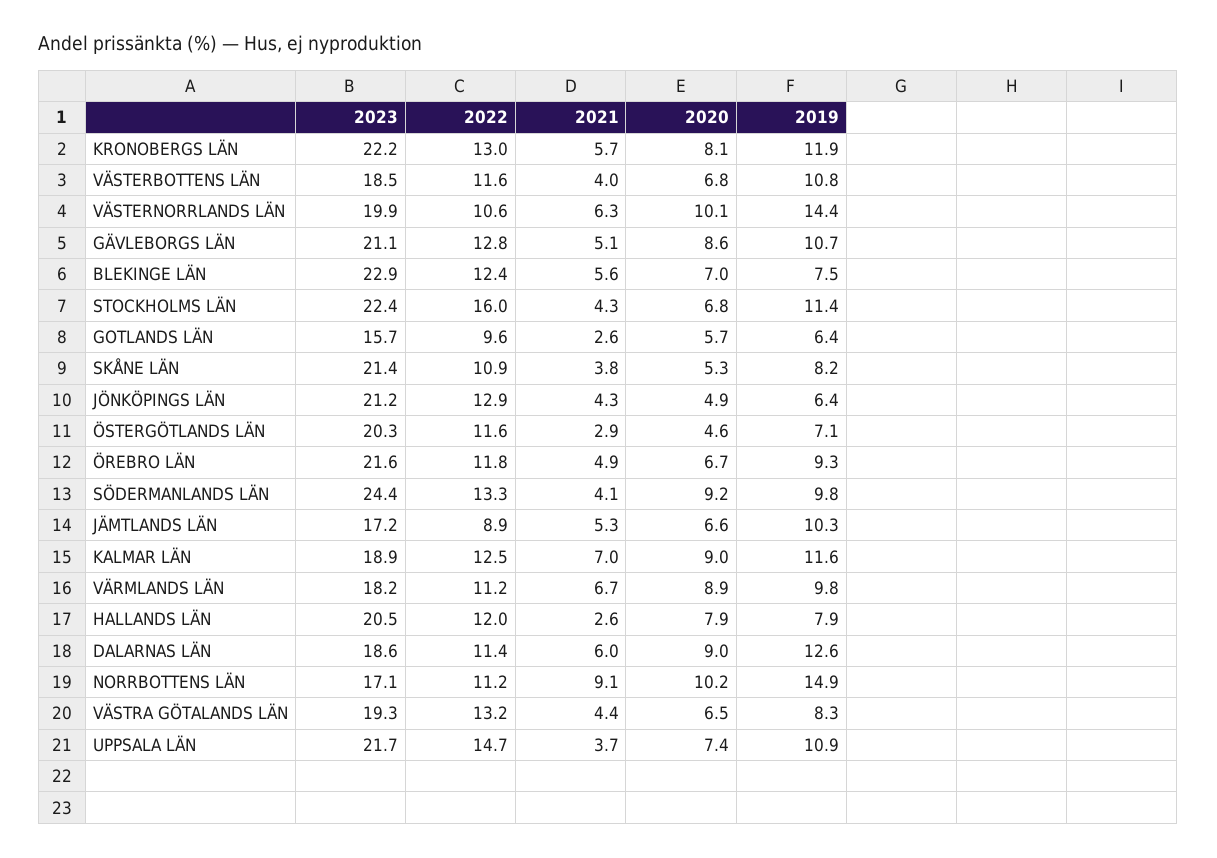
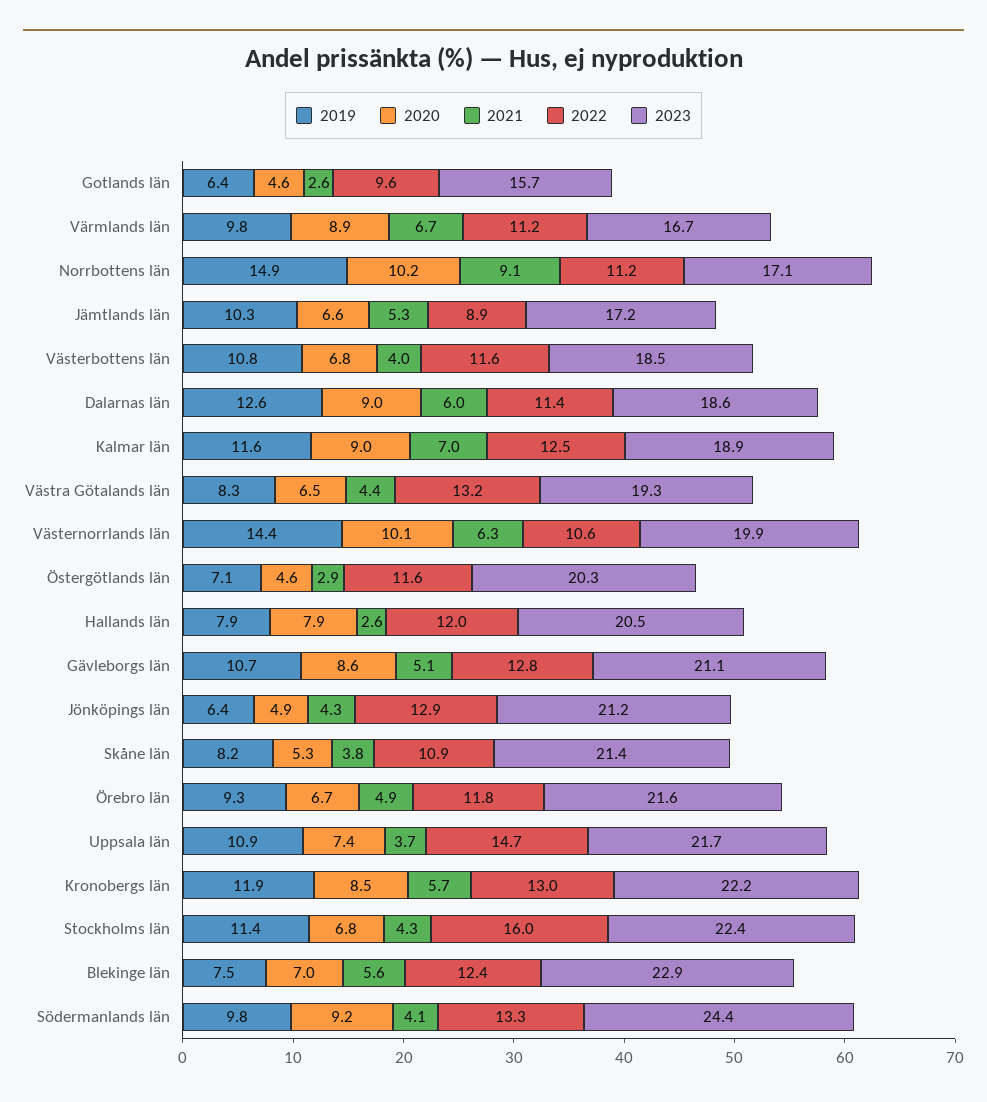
  {
    "2023": {
      "KRONOBERGS LÄN": 22.2,
      "VÄSTERBOTTENS LÄN": 18.5,
      "VÄSTERNORRLANDS LÄN": 19.9,
      "GÄVLEBORGS LÄN": 21.1,
      "BLEKINGE LÄN": 22.9,
      "STOCKHOLMS LÄN": 22.4,
      "GOTLANDS LÄN": 15.7,
      "SKÅNE LÄN": 21.4,
      "JÖNKÖPINGS LÄN": 21.2,
      "ÖSTERGÖTLANDS LÄN": 20.3,
      "ÖREBRO LÄN": 21.6,
      "SÖDERMANLANDS LÄN": 24.4,
      "JÄMTLANDS LÄN": 17.2,
      "KALMAR LÄN": 18.9,
-     "VÄRMLANDS LÄN": 18.2,
+     "VÄRMLANDS LÄN": 16.7,
      "HALLANDS LÄN": 20.5,
      "DALARNAS LÄN": 18.6,
      "NORRBOTTENS LÄN": 17.1,
      "VÄSTRA GÖTALANDS LÄN": 19.3,
      "UPPSALA LÄN": 21.7
    },
    "2022": {
      "KRONOBERGS LÄN": 13,
      "VÄSTERBOTTENS LÄN": 11.6,
      "VÄSTERNORRLANDS LÄN": 10.6,
      "GÄVLEBORGS LÄN": 12.8,
      "BLEKINGE LÄN": 12.4,
      "STOCKHOLMS LÄN": 16,
      "GOTLANDS LÄN": 9.6,
      "SKÅNE LÄN": 10.9,
      "JÖNKÖPINGS LÄN": 12.9,
      "ÖSTERGÖTLANDS LÄN": 11.6,
      "ÖREBRO LÄN": 11.8,
      "SÖDERMANLANDS LÄN": 13.3,
      "JÄMTLANDS LÄN": 8.9,
      "KALMAR LÄN": 12.5,
      "VÄRMLANDS LÄN": 11.2,
      "HALLANDS LÄN": 12,
      "DALARNAS LÄN": 11.4,
      "NORRBOTTENS LÄN": 11.2,
      "VÄSTRA GÖTALANDS LÄN": 13.2,
      "UPPSALA LÄN": 14.7
    },
    "2021": {
      "KRONOBERGS LÄN": 5.7,
      "VÄSTERBOTTENS LÄN": 4,
      "VÄSTERNORRLANDS LÄN": 6.3,
      "GÄVLEBORGS LÄN": 5.1,
      "BLEKINGE LÄN": 5.6,
      "STOCKHOLMS LÄN": 4.3,
      "GOTLANDS LÄN": 2.6,
      "SKÅNE LÄN": 3.8,
      "JÖNKÖPINGS LÄN": 4.3,
      "ÖSTERGÖTLANDS LÄN": 2.9,
      "ÖREBRO LÄN": 4.9,
      "SÖDERMANLANDS LÄN": 4.1,
      "JÄMTLANDS LÄN": 5.3,
      "KALMAR LÄN": 7,
      "VÄRMLANDS LÄN": 6.7,
      "HALLANDS LÄN": 2.6,
      "DALARNAS LÄN": 6,
      "NORRBOTTENS LÄN": 9.1,
      "VÄSTRA GÖTALANDS LÄN": 4.4,
      "UPPSALA LÄN": 3.7
    },
    "2020": {
-     "KRONOBERGS LÄN": 8.1,
+     "KRONOBERGS LÄN": 8.5,
      "VÄSTERBOTTENS LÄN": 6.8,
      "VÄSTERNORRLANDS LÄN": 10.1,
      "GÄVLEBORGS LÄN": 8.6,
      "BLEKINGE LÄN": 7,
      "STOCKHOLMS LÄN": 6.8,
-     "GOTLANDS LÄN": 5.7,
+     "GOTLANDS LÄN": 4.6,
      "SKÅNE LÄN": 5.3,
      "JÖNKÖPINGS LÄN": 4.9,
      "ÖSTERGÖTLANDS LÄN": 4.6,
      "ÖREBRO LÄN": 6.7,
      "SÖDERMANLANDS LÄN": 9.2,
      "JÄMTLANDS LÄN": 6.6,
      "KALMAR LÄN": 9,
      "VÄRMLANDS LÄN": 8.9,
      "HALLANDS LÄN": 7.9,
      "DALARNAS LÄN": 9,
      "NORRBOTTENS LÄN": 10.2,
      "VÄSTRA GÖTALANDS LÄN": 6.5,
      "UPPSALA LÄN": 7.4
    },
    "2019": {
      "KRONOBERGS LÄN": 11.9,
      "VÄSTERBOTTENS LÄN": 10.8,
      "VÄSTERNORRLANDS LÄN": 14.4,
      "GÄVLEBORGS LÄN": 10.7,
      "BLEKINGE LÄN": 7.5,
      "STOCKHOLMS LÄN": 11.4,
      "GOTLANDS LÄN": 6.4,
      "SKÅNE LÄN": 8.2,
      "JÖNKÖPINGS LÄN": 6.4,
      "ÖSTERGÖTLANDS LÄN": 7.1,
      "ÖREBRO LÄN": 9.3,
      "SÖDERMANLANDS LÄN": 9.8,
      "JÄMTLANDS LÄN": 10.3,
      "KALMAR LÄN": 11.6,
      "VÄRMLANDS LÄN": 9.8,
      "HALLANDS LÄN": 7.9,
      "DALARNAS LÄN": 12.6,
      "NORRBOTTENS LÄN": 14.9,
      "VÄSTRA GÖTALANDS LÄN": 8.3,
      "UPPSALA LÄN": 10.9
    }
  }

